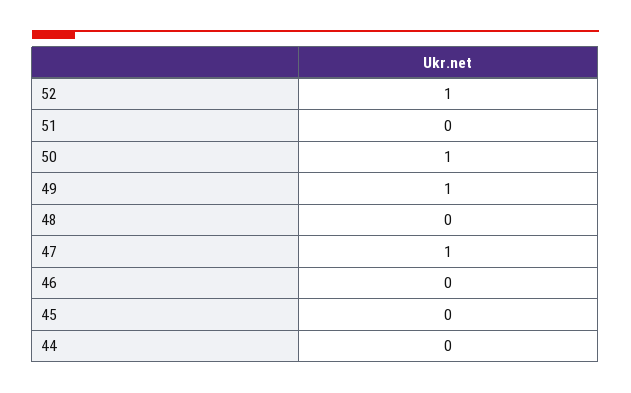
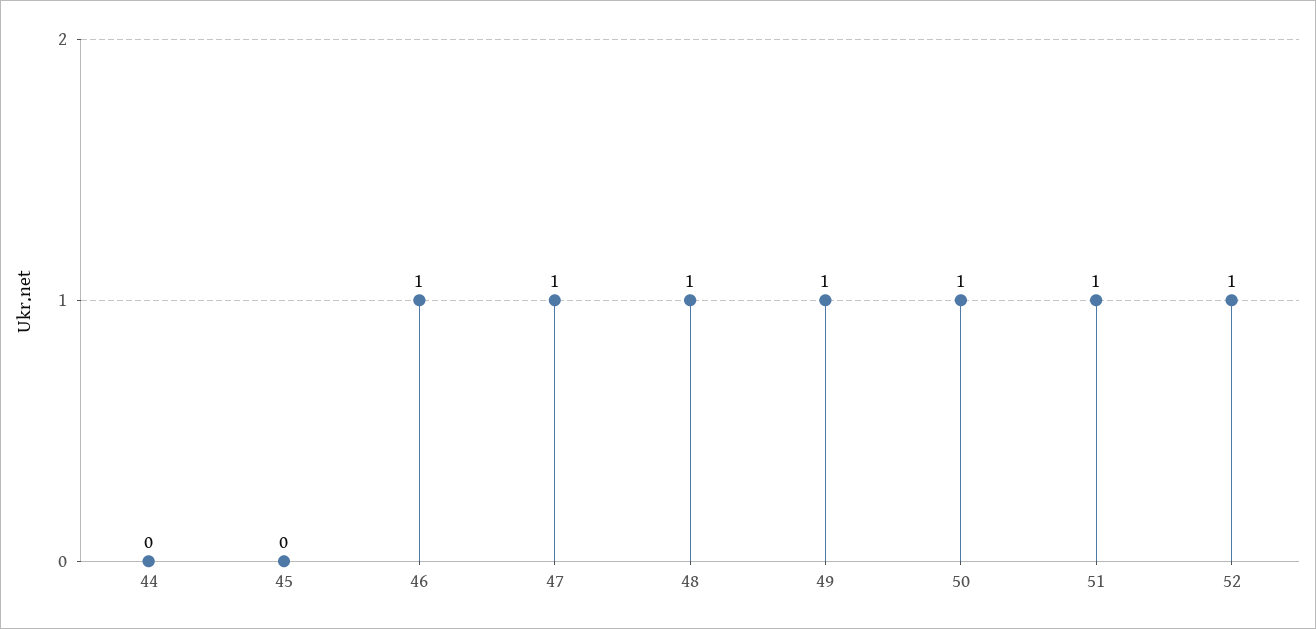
  {
    "52": 1,
-   "51": 0,
+   "51": 1,
    "50": 1,
    "49": 1,
-   "48": 0,
+   "48": 1,
    "47": 1,
-   "46": 0,
+   "46": 1,
    "45": 0,
    "44": 0
  }

